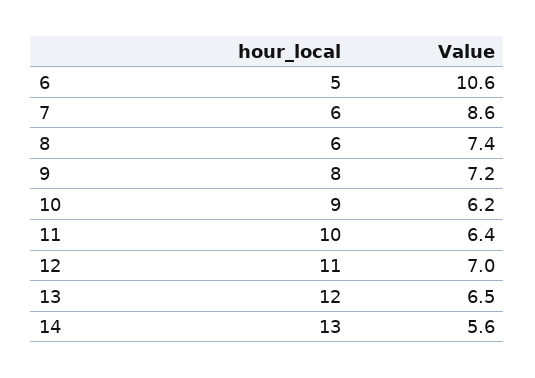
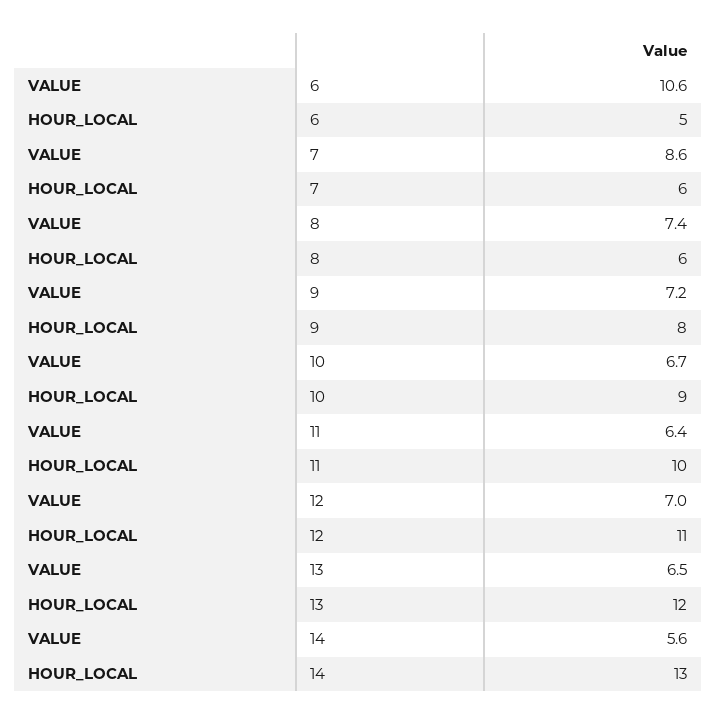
  {
    "hour_local": {
      "6": 5,
      "7": 6,
      "8": 6,
      "9": 8,
      "10": 9,
      "11": 10,
      "12": 11,
      "13": 12,
      "14": 13
    },
    "Value": {
      "6": 10.6,
      "7": 8.6,
      "8": 7.4,
      "9": 7.2,
-     "10": 6.2,
+     "10": 6.7,
      "11": 6.4,
      "12": 7,
      "13": 6.5,
      "14": 5.6
    }
  }

